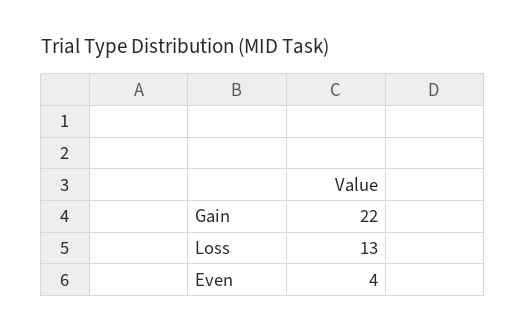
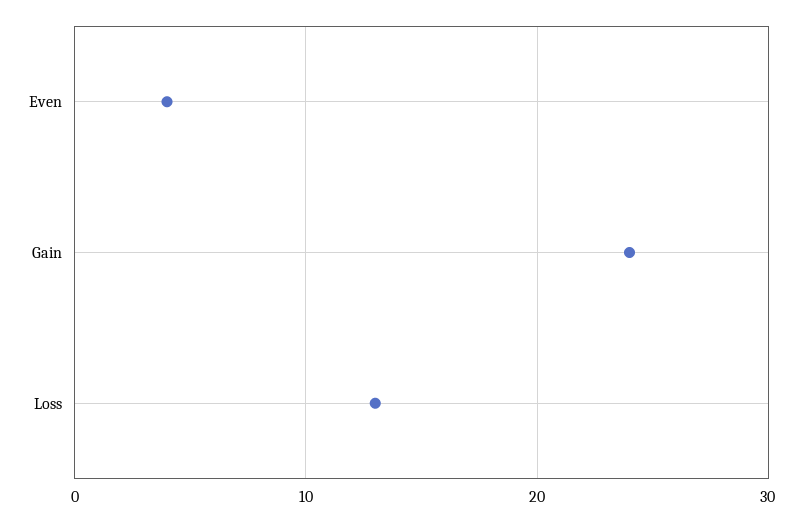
  {
-   "Gain": 22,
+   "Gain": 24,
    "Loss": 13,
    "Even": 4
  }

